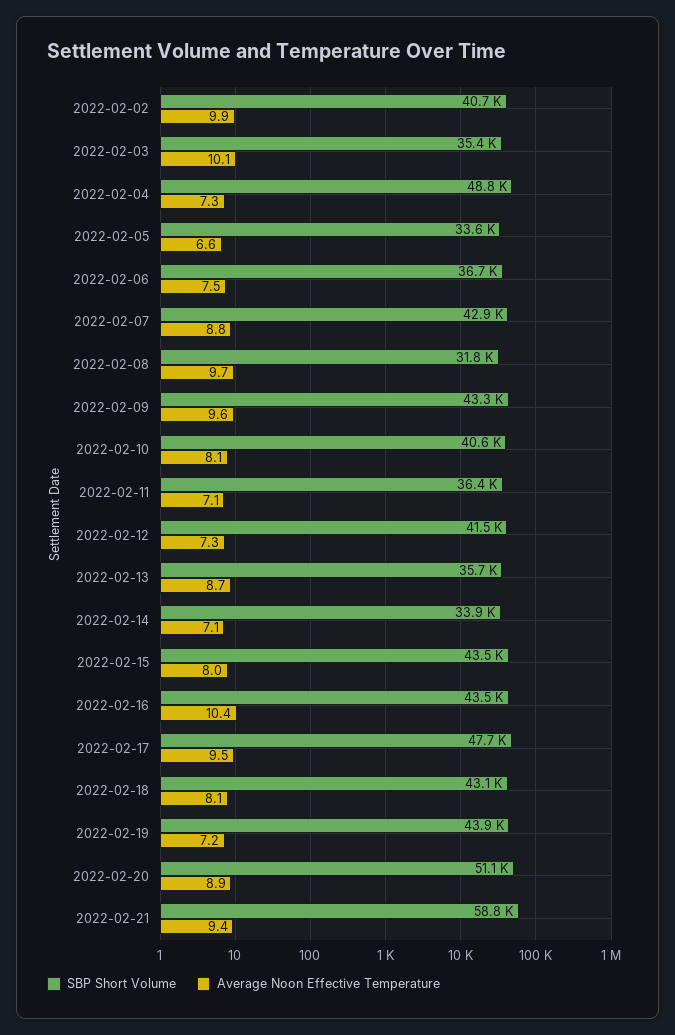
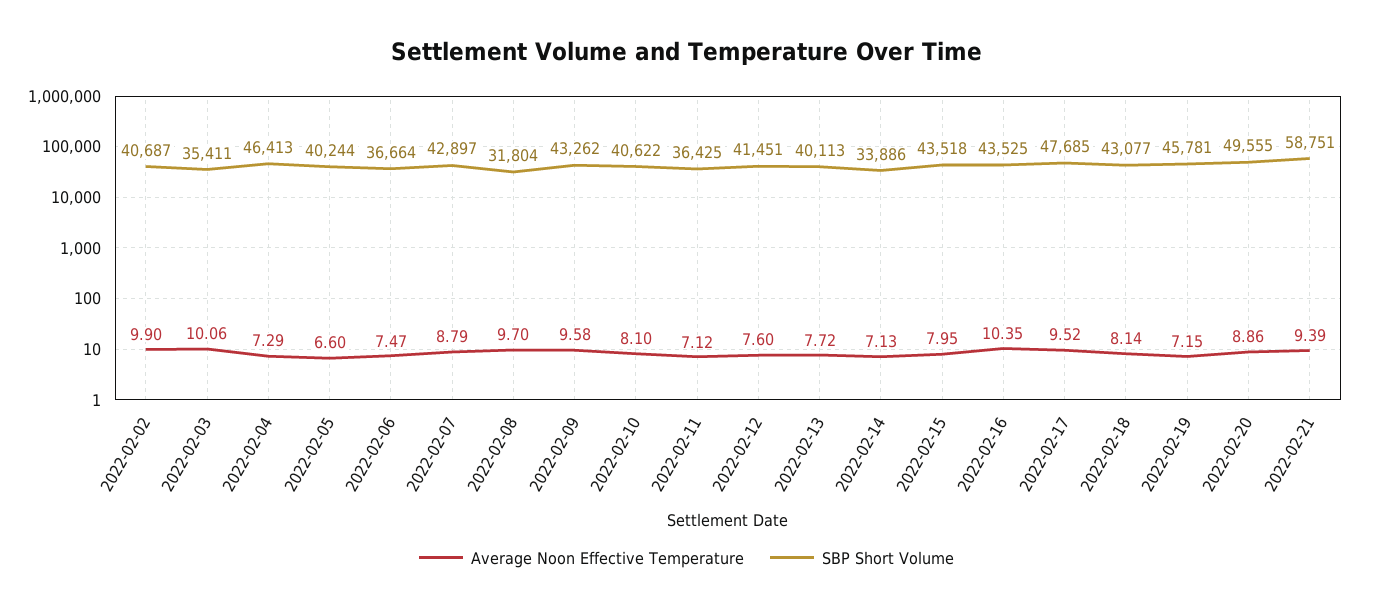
  {
    "SBP Short Volume": {
      "2022-02-02": 40687,
      "2022-02-03": 35411,
-     "2022-02-04": 48800,
+     "2022-02-04": 46413,
-     "2022-02-05": 33600,
+     "2022-02-05": 40244,
      "2022-02-06": 36664,
      "2022-02-07": 42897,
      "2022-02-08": 31804,
      "2022-02-09": 43262,
      "2022-02-10": 40622,
      "2022-02-11": 36425,
      "2022-02-12": 41451,
-     "2022-02-13": 35700,
+     "2022-02-13": 40113,
      "2022-02-14": 33886,
      "2022-02-15": 43518,
      "2022-02-16": 43525,
      "2022-02-17": 47685,
      "2022-02-18": 43077,
-     "2022-02-19": 43900,
+     "2022-02-19": 45781,
-     "2022-02-20": 51100,
+     "2022-02-20": 49555,
      "2022-02-21": 58751
    },
    "Average Noon Effective Temperature": {
      "2022-02-02": 9.9,
      "2022-02-03": 10.06,
      "2022-02-04": 7.29,
      "2022-02-05": 6.6,
      "2022-02-06": 7.47,
      "2022-02-07": 8.79,
      "2022-02-08": 9.7,
      "2022-02-09": 9.58,
      "2022-02-10": 8.1,
      "2022-02-11": 7.12,
-     "2022-02-12": 7.3,
+     "2022-02-12": 7.6,
-     "2022-02-13": 8.7,
+     "2022-02-13": 7.72,
      "2022-02-14": 7.13,
      "2022-02-15": 7.95,
      "2022-02-16": 10.35,
      "2022-02-17": 9.52,
      "2022-02-18": 8.14,
      "2022-02-19": 7.15,
      "2022-02-20": 8.86,
      "2022-02-21": 9.39
    }
  }

